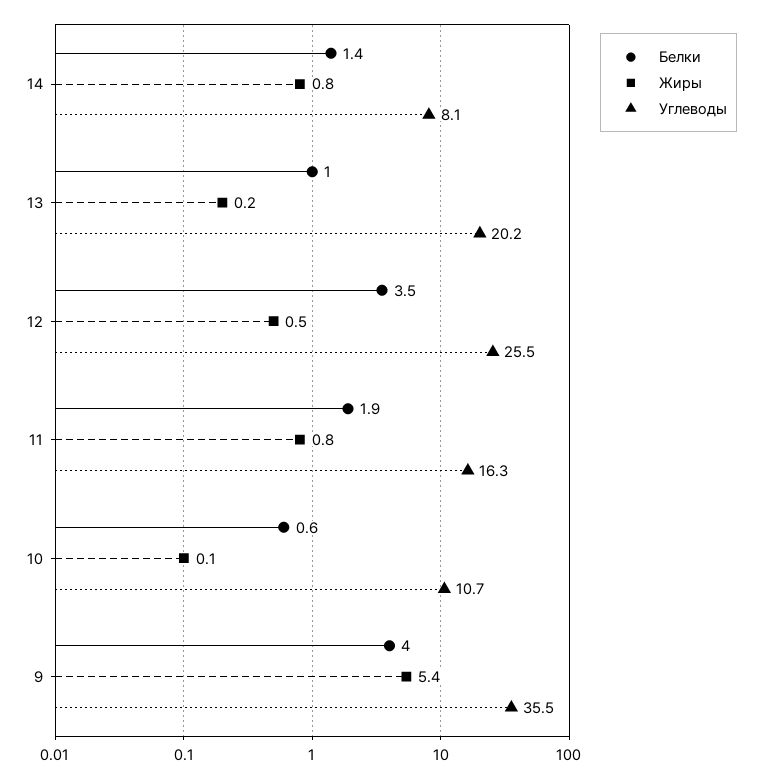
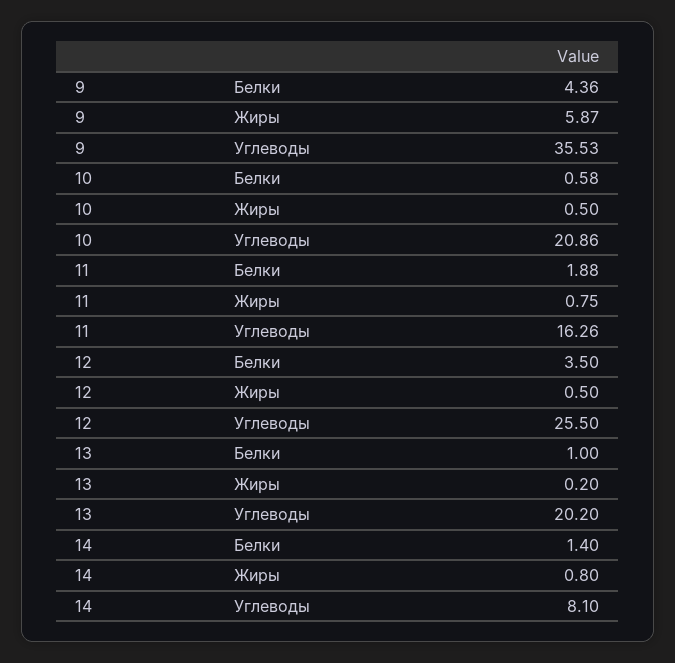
  {
    "Белки": {
      "14": 1.4,
      "13": 1,
      "12": 3.5,
      "11": 1.88,
      "10": 0.58,
-     "9": 4
+     "9": 4.36
    },
    "Жиры": {
      "14": 0.8,
      "13": 0.2,
      "12": 0.5,
      "11": 0.75,
-     "10": 0.1,
+     "10": 0.5,
-     "9": 5.4
+     "9": 5.87
    },
    "Углеводы": {
      "14": 8.1,
      "13": 20.2,
      "12": 25.5,
      "11": 16.26,
-     "10": 10.7,
+     "10": 20.86,
      "9": 35.53
    }
  }

